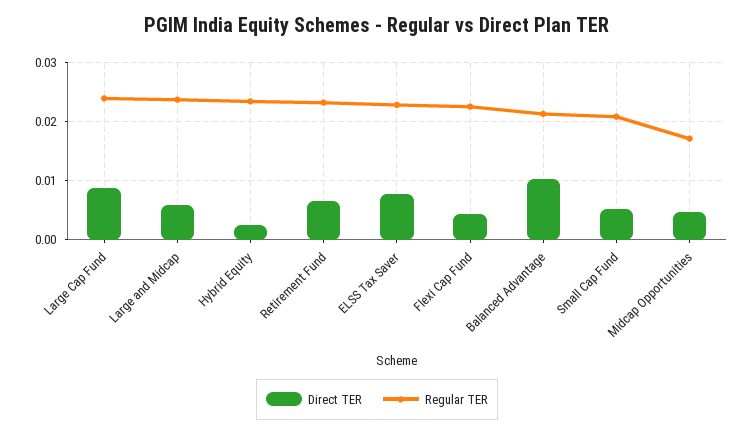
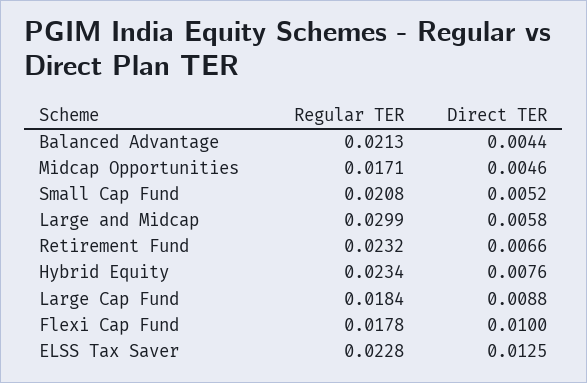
  {
    "Direct TER": {
      "Large Cap Fund": 0.0088,
      "Large and Midcap": 0.0058,
-     "Hybrid Equity": 0.002,
+     "Hybrid Equity": 0.0076,
      "Retirement Fund": 0.0066,
-     "ELSS Tax Saver": 0.008,
+     "ELSS Tax Saver": 0.0125,
-     "Flexi Cap Fund": 0.004,
+     "Flexi Cap Fund": 0.01,
-     "Balanced Advantage": 0.01,
+     "Balanced Advantage": 0.0044,
      "Small Cap Fund": 0.0052,
      "Midcap Opportunities": 0.0046
    },
    "Regular TER": {
-     "Large Cap Fund": 0.024,
+     "Large Cap Fund": 0.0184,
-     "Large and Midcap": 0.024,
+     "Large and Midcap": 0.0299,
      "Hybrid Equity": 0.0234,
      "Retirement Fund": 0.0232,
      "ELSS Tax Saver": 0.0228,
-     "Flexi Cap Fund": 0.022,
+     "Flexi Cap Fund": 0.0178,
      "Balanced Advantage": 0.0213,
      "Small Cap Fund": 0.0208,
      "Midcap Opportunities": 0.0171
    }
  }

